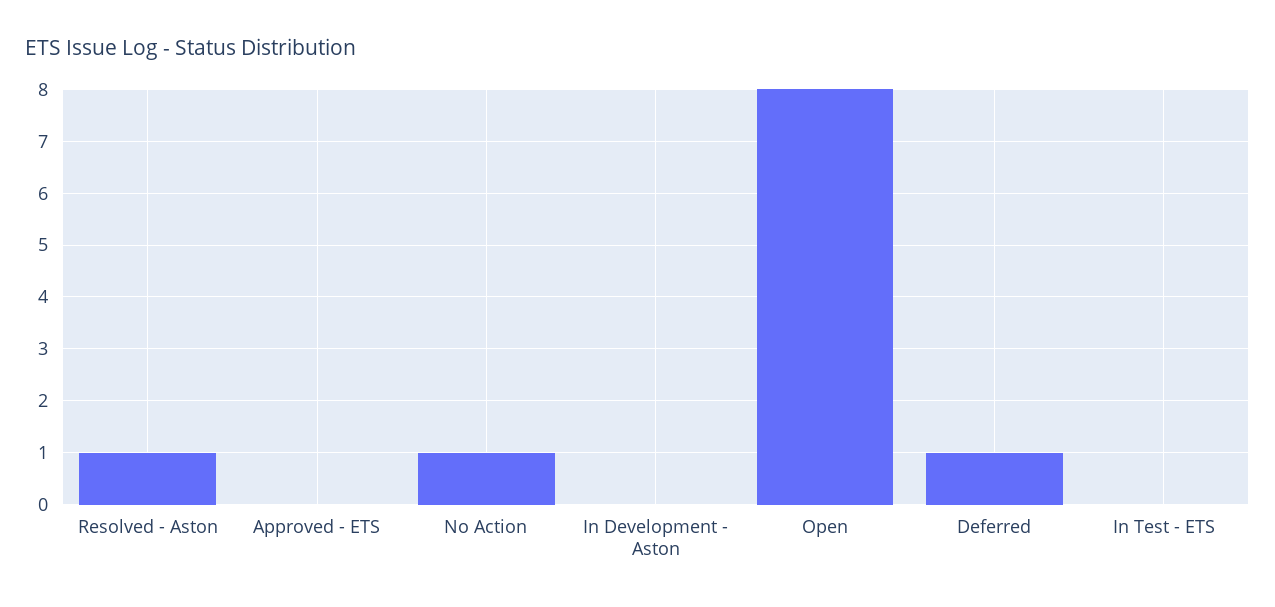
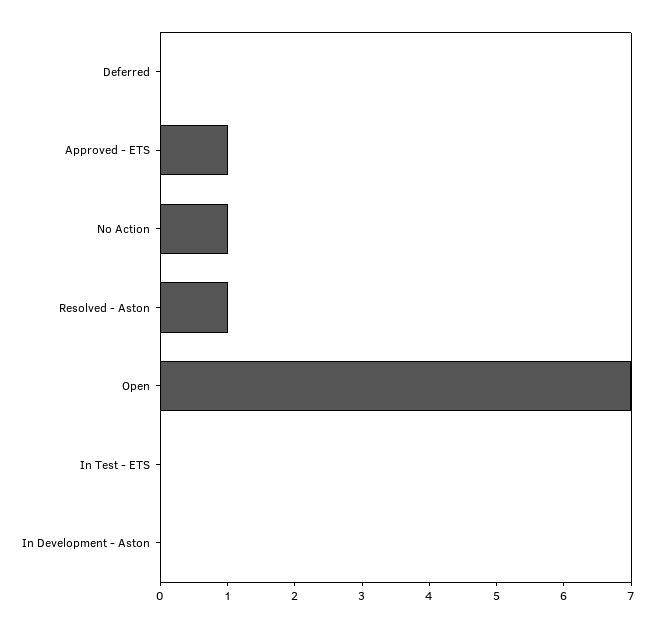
  {
    "Resolved - Aston": 1,
-   "Approved - ETS": 0,
+   "Approved - ETS": 1,
    "No Action": 1,
    "In Development - Aston": 0,
-   "Open": 8,
+   "Open": 7,
-   "Deferred": 1,
+   "Deferred": 0,
    "In Test - ETS": 0
  }

